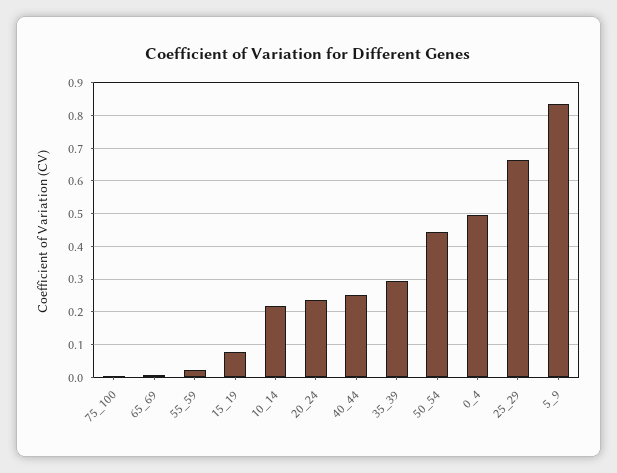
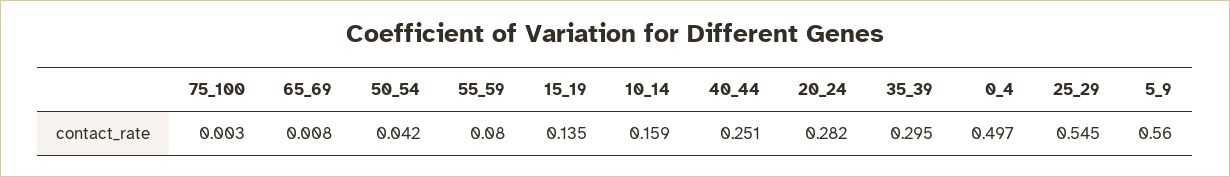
  {
    "75_100": 0.003,
    "65_69": 0.008,
-   "55_59": 0.02,
+   "55_59": 0.08,
-   "15_19": 0.08,
+   "15_19": 0.135,
-   "10_14": 0.22,
+   "10_14": 0.159,
-   "20_24": 0.24,
+   "20_24": 0.282,
    "40_44": 0.251,
    "35_39": 0.295,
-   "50_54": 0.44,
+   "50_54": 0.042,
    "0_4": 0.497,
-   "25_29": 0.66,
+   "25_29": 0.545,
-   "5_9": 0.84
+   "5_9": 0.56
  }

